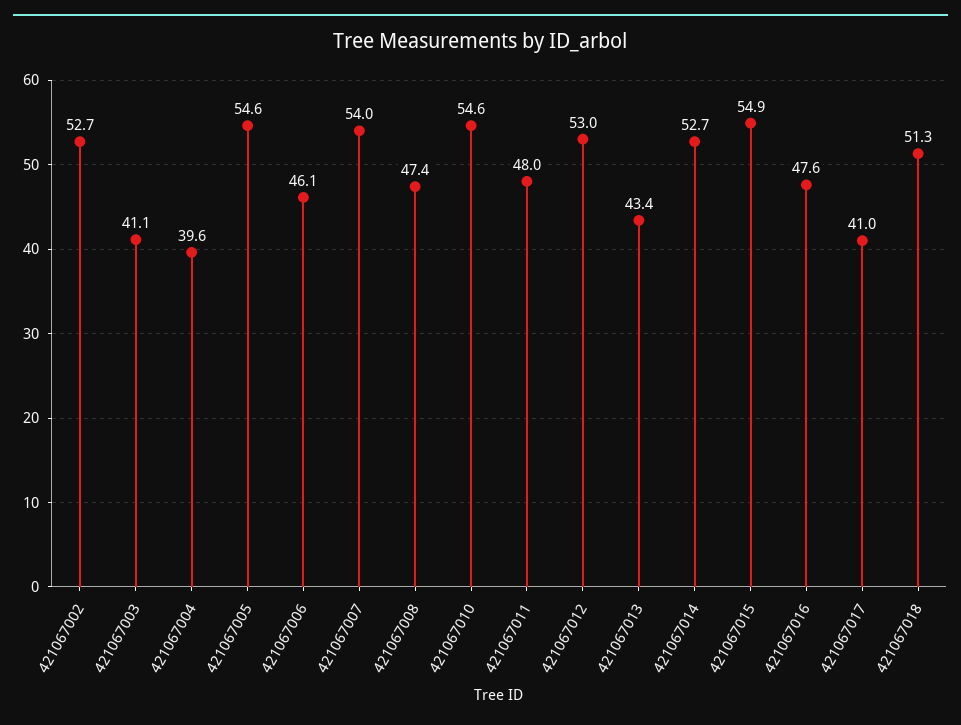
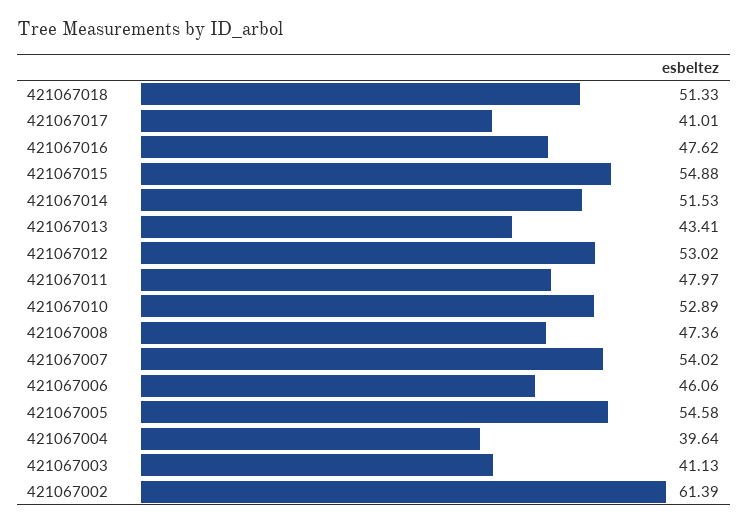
  {
-   "421067002": 52.7,
+   "421067002": 61.39,
    "421067003": 41.13,
    "421067004": 39.64,
    "421067005": 54.58,
    "421067006": 46.06,
    "421067007": 54.02,
    "421067008": 47.36,
-   "421067010": 54.6,
+   "421067010": 52.89,
    "421067011": 47.97,
    "421067012": 53.02,
    "421067013": 43.41,
-   "421067014": 52.7,
+   "421067014": 51.53,
    "421067015": 54.88,
    "421067016": 47.62,
    "421067017": 41.01,
    "421067018": 51.33
  }

